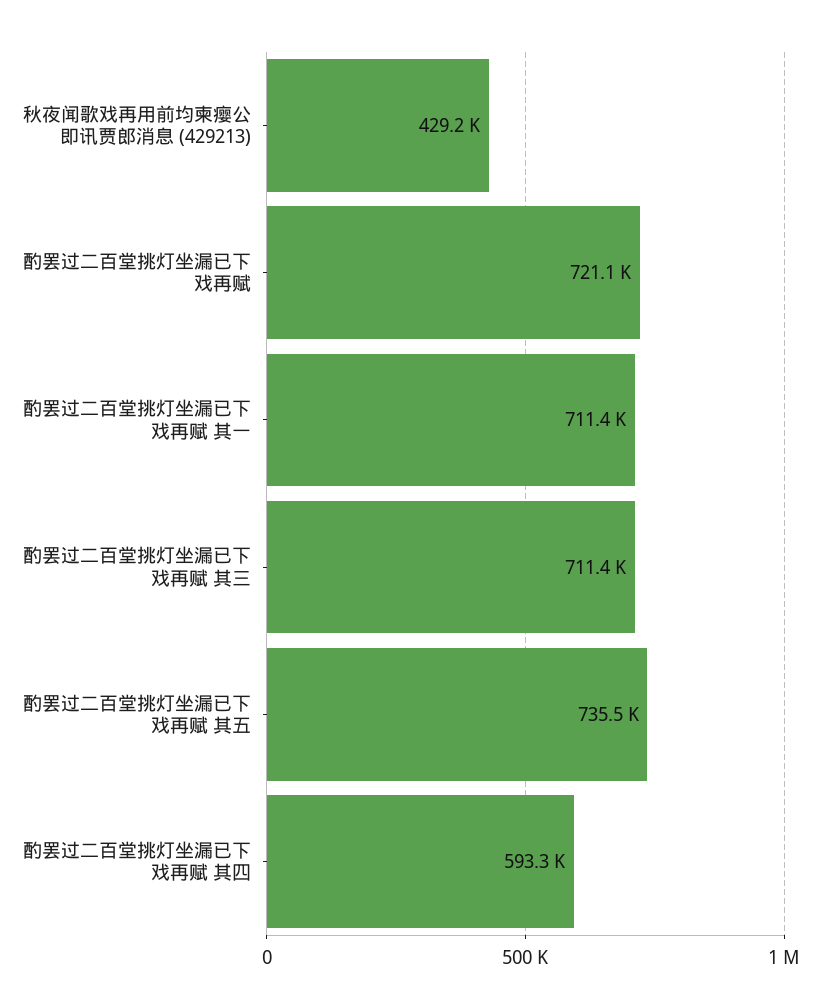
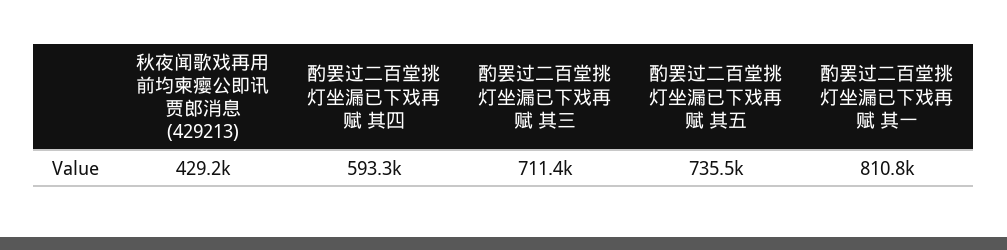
  {
    "秋夜闻歌戏再用前均柬瘿公即讯贾郎消息 (429213)": 429200,
-   "酌罢过二百堂挑灯坐漏已下戏再赋": 721100,
-   "酌罢过二百堂挑灯坐漏已下戏再赋 其一": 711400,
+   "酌罢过二百堂挑灯坐漏已下戏再赋 其一": 810800,
    "酌罢过二百堂挑灯坐漏已下戏再赋 其三": 711400,
    "酌罢过二百堂挑灯坐漏已下戏再赋 其五": 735500,
    "酌罢过二百堂挑灯坐漏已下戏再赋 其四": 593300
  }

